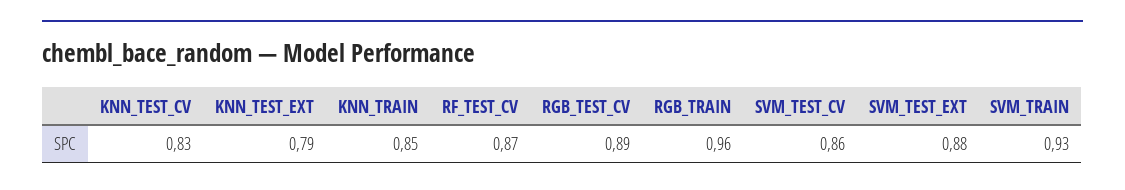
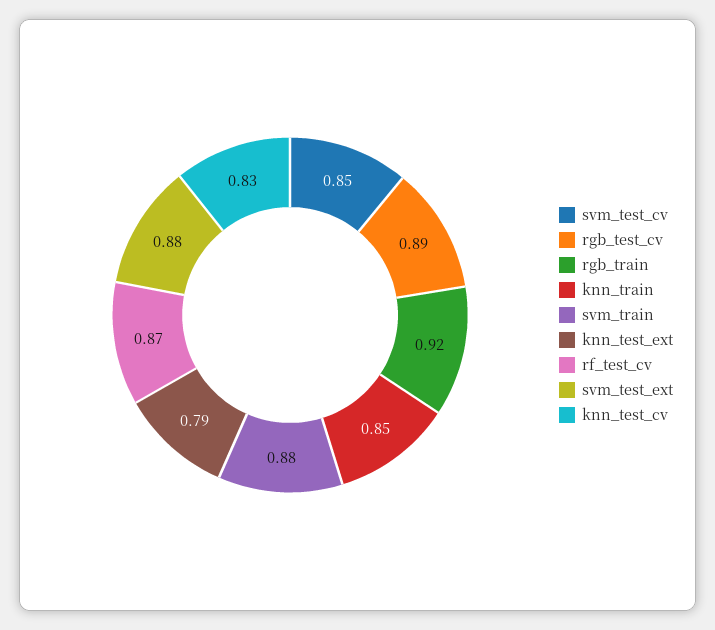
  {
    "KNN_TEST_CV": 0.83,
    "KNN_TEST_EXT": 0.79,
    "KNN_TRAIN": 0.85,
    "RF_TEST_CV": 0.87,
    "RGB_TEST_CV": 0.89,
-   "RGB_TRAIN": 0.96,
+   "RGB_TRAIN": 0.92,
-   "SVM_TEST_CV": 0.86,
+   "SVM_TEST_CV": 0.85,
    "SVM_TEST_EXT": 0.88,
-   "SVM_TRAIN": 0.93
+   "SVM_TRAIN": 0.88
  }

